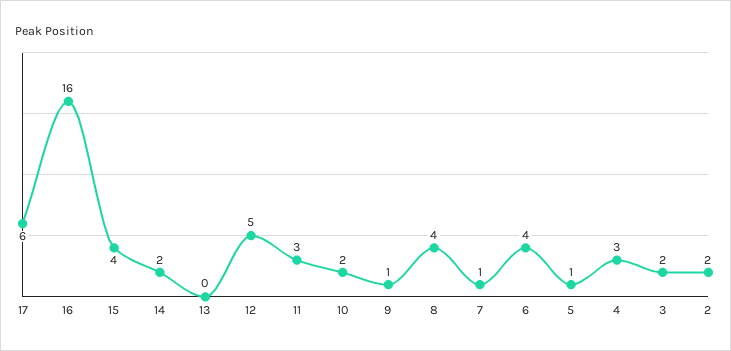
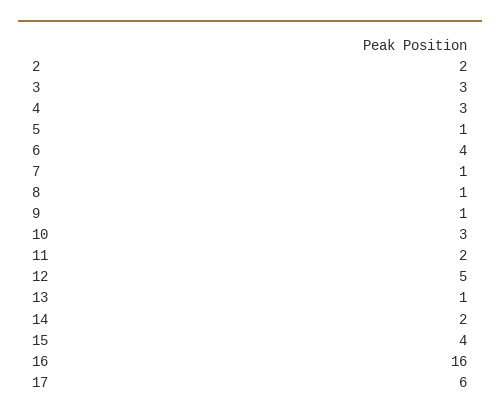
  {
    "17": 6,
    "16": 16,
    "15": 4,
    "14": 2,
-   "13": 0,
+   "13": 1,
    "12": 5,
-   "11": 3,
+   "11": 2,
-   "10": 2,
+   "10": 3,
    "9": 1,
-   "8": 4,
+   "8": 1,
    "7": 1,
    "6": 4,
    "5": 1,
    "4": 3,
-   "3": 2,
+   "3": 3,
    "2": 2
  }

